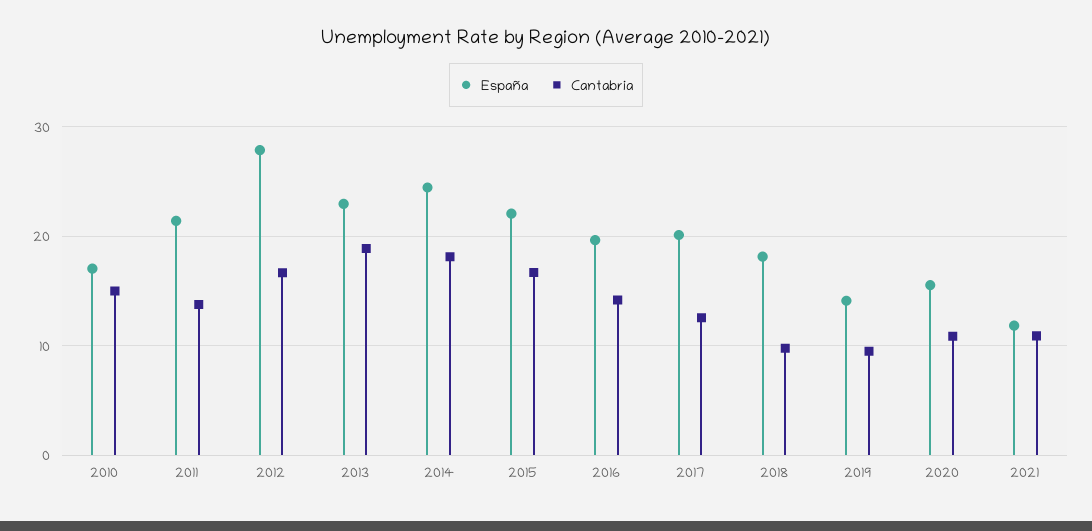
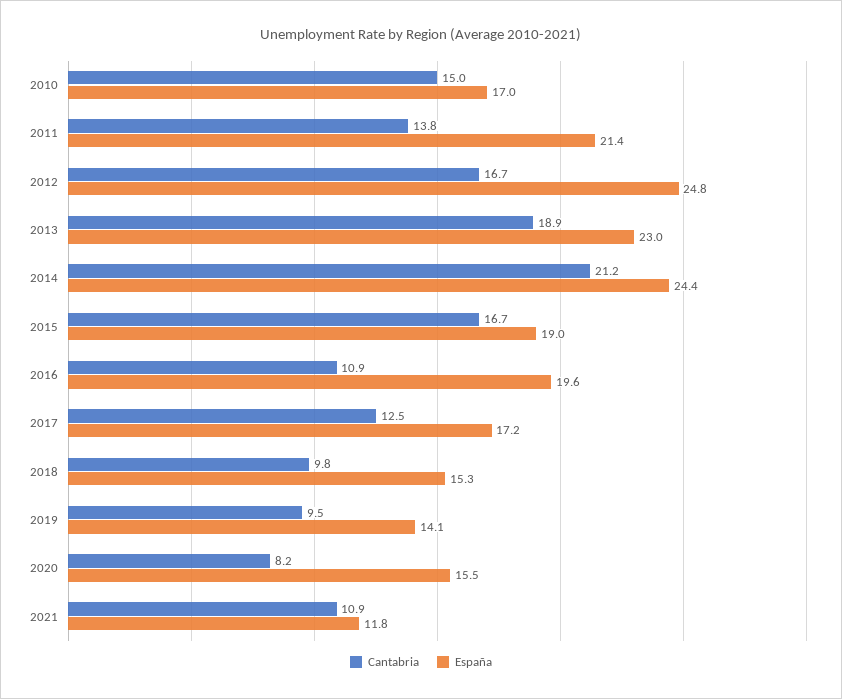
  {
    "España": {
      "2010": 17,
      "2011": 21.4,
-     "2012": 28,
+     "2012": 24.8,
      "2013": 23,
      "2014": 24.4,
-     "2015": 22,
+     "2015": 19,
      "2016": 19.6,
-     "2017": 20,
+     "2017": 17.2,
-     "2018": 18,
+     "2018": 15.3,
      "2019": 14.1,
      "2020": 15.5,
      "2021": 11.8
    },
    "Cantabria": {
      "2010": 15,
      "2011": 13.8,
      "2012": 16.7,
      "2013": 18.9,
-     "2014": 18,
+     "2014": 21.2,
      "2015": 16.7,
-     "2016": 14,
+     "2016": 10.9,
      "2017": 12.5,
      "2018": 9.8,
      "2019": 9.5,
-     "2020": 11,
+     "2020": 8.2,
      "2021": 10.9
    }
  }

